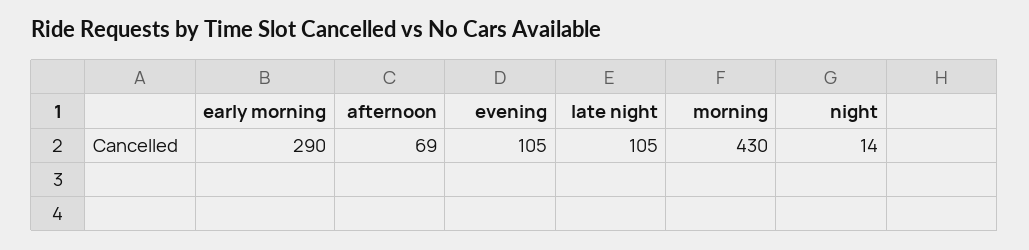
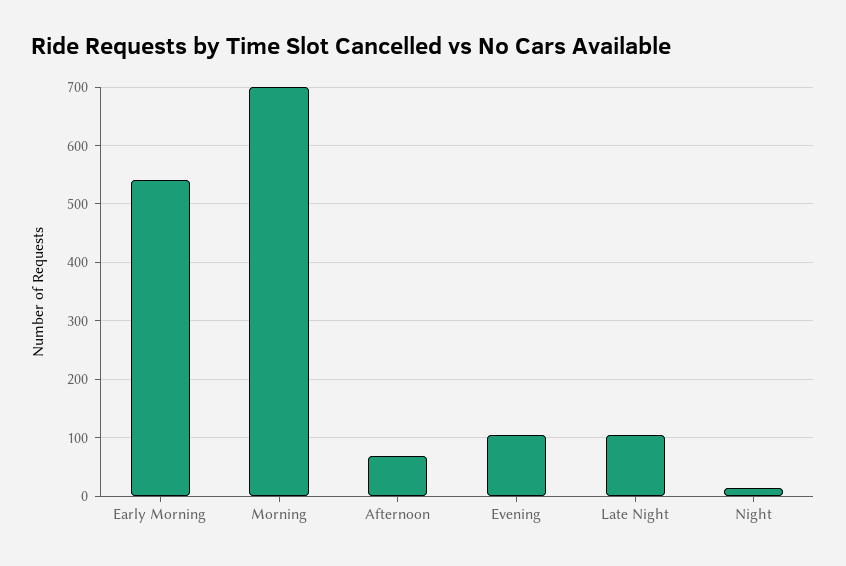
  {
-   "early morning": 290,
+   "early morning": 540,
    "afternoon": 69,
    "evening": 105,
    "late night": 105,
-   "morning": 430,
+   "morning": 700,
    "night": 14
  }

